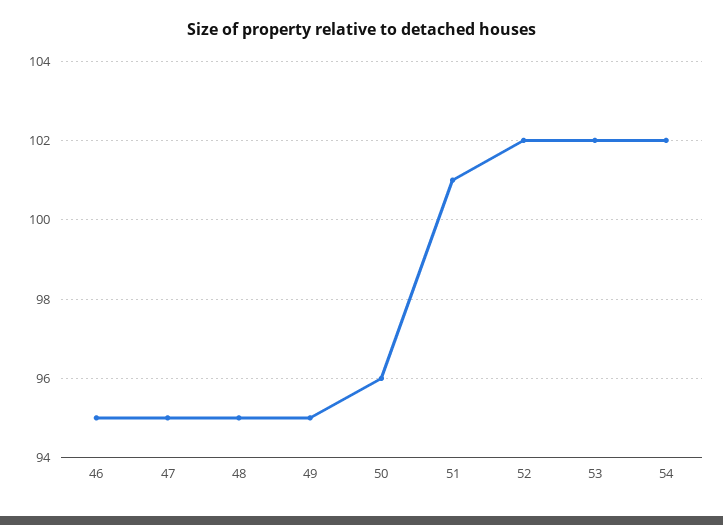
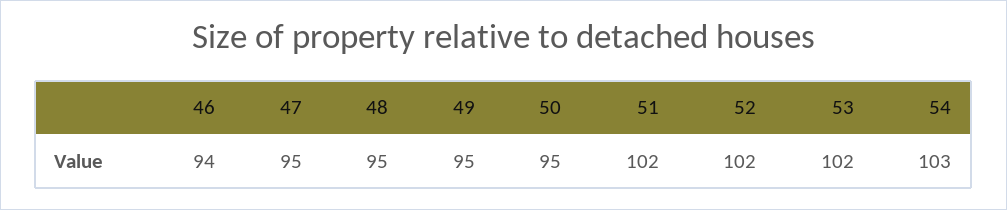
  {
-   "46": 95,
+   "46": 94,
    "47": 95,
    "48": 95,
    "49": 95,
-   "50": 96,
+   "50": 95,
-   "51": 101,
+   "51": 102,
    "52": 102,
    "53": 102,
-   "54": 102
+   "54": 103
  }

